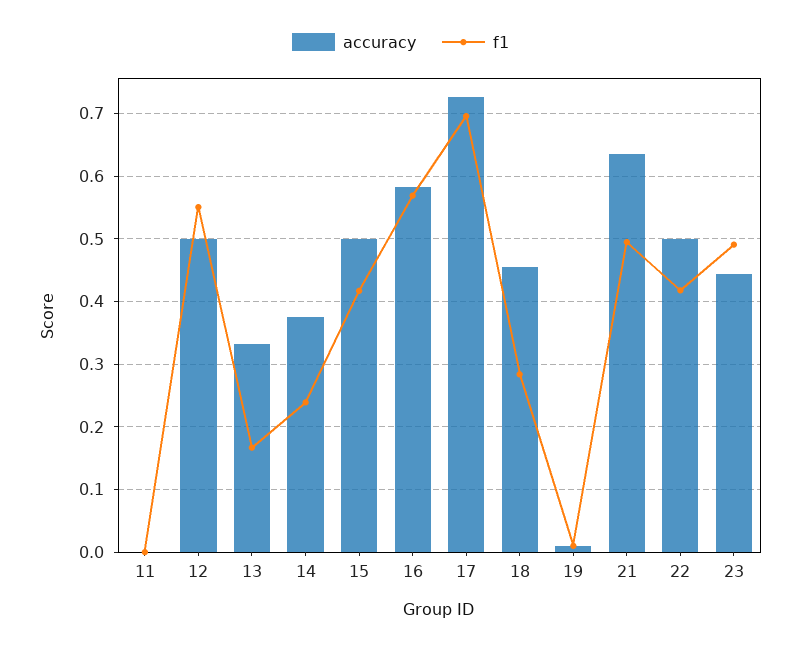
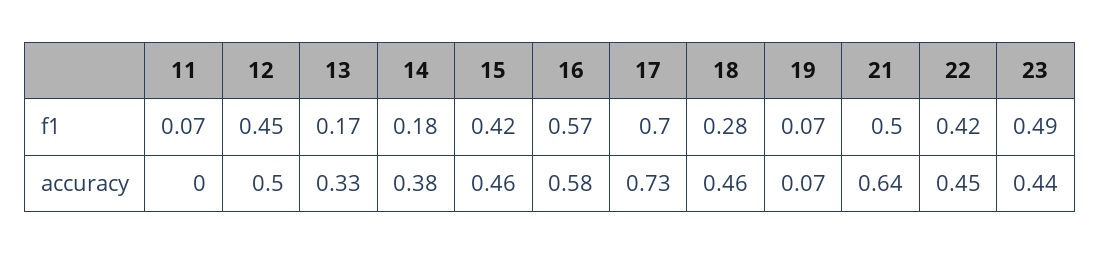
  {
    "accuracy": {
      "11": 0,
      "12": 0.5,
      "13": 0.33,
      "14": 0.38,
-     "15": 0.5,
+     "15": 0.46,
      "16": 0.58,
      "17": 0.73,
      "18": 0.46,
-     "19": 0.01,
+     "19": 0.07,
      "21": 0.64,
-     "22": 0.5,
+     "22": 0.45,
      "23": 0.44
    },
    "f1": {
-     "11": 0,
+     "11": 0.07,
-     "12": 0.55,
+     "12": 0.45,
      "13": 0.17,
-     "14": 0.24,
+     "14": 0.18,
      "15": 0.42,
      "16": 0.57,
      "17": 0.7,
      "18": 0.28,
-     "19": 0.01,
+     "19": 0.07,
      "21": 0.5,
      "22": 0.42,
      "23": 0.49
    }
  }

